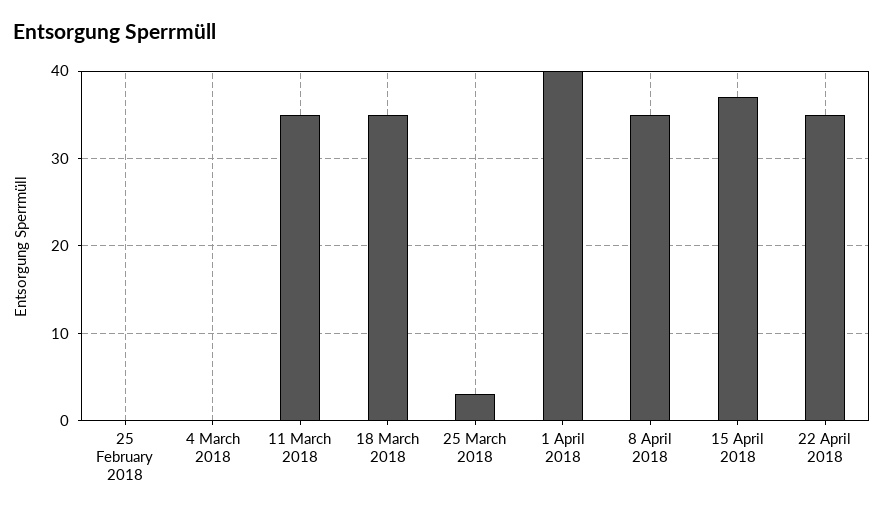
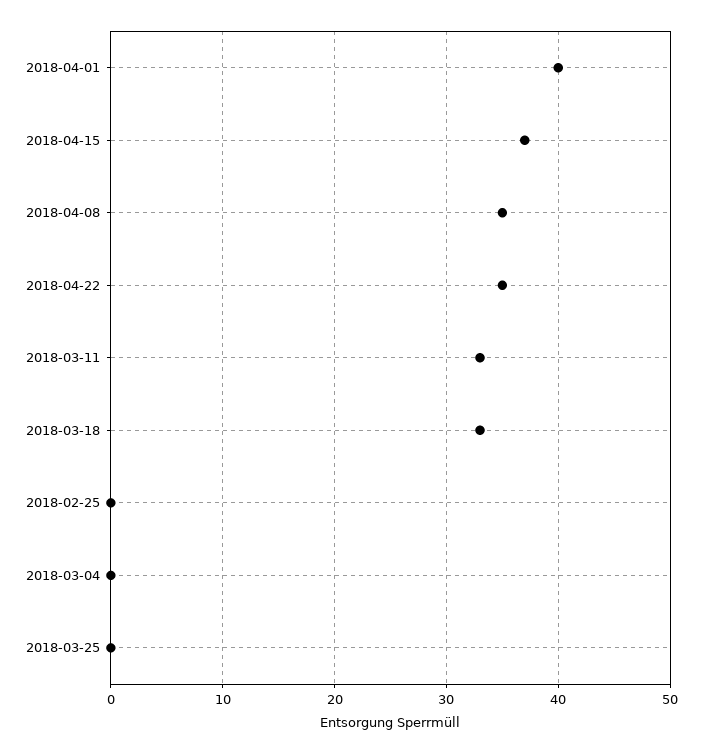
  {
    "25 February 2018": 0,
    "4 March 2018": 0,
-   "11 March 2018": 35,
+   "11 March 2018": 33,
-   "18 March 2018": 35,
+   "18 March 2018": 33,
-   "25 March 2018": 3,
+   "25 March 2018": 0,
    "1 April 2018": 40,
    "8 April 2018": 35,
    "15 April 2018": 37,
    "22 April 2018": 35
  }

